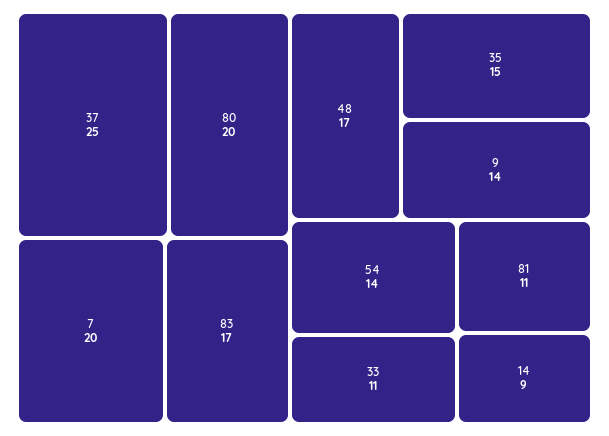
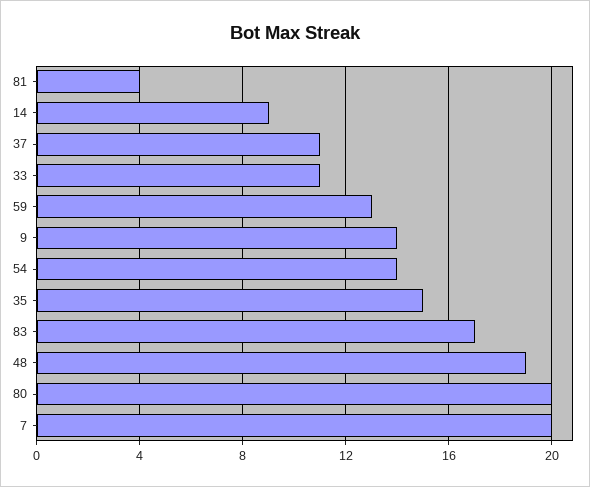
  {
-   "37": 25,
+   "37": 11,
    "80": 20,
    "7": 20,
    "83": 17,
-   "48": 17,
+   "48": 19,
    "35": 15,
    "9": 14,
    "54": 14,
    "33": 11,
-   "81": 11,
+   "81": 4,
-   "14": 9
+   "14": 9,
+   "59": 13
  }

